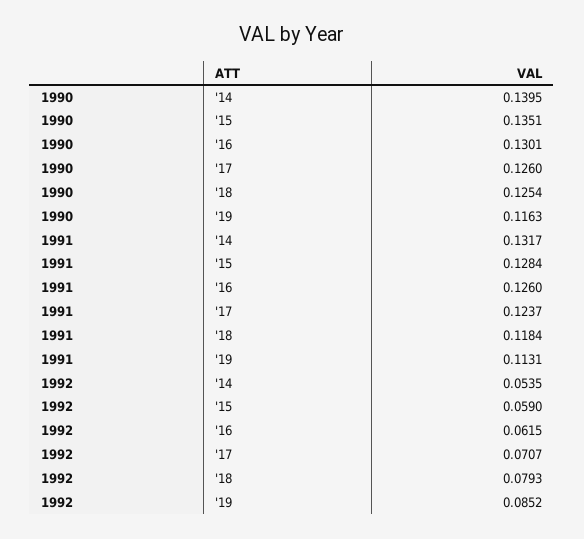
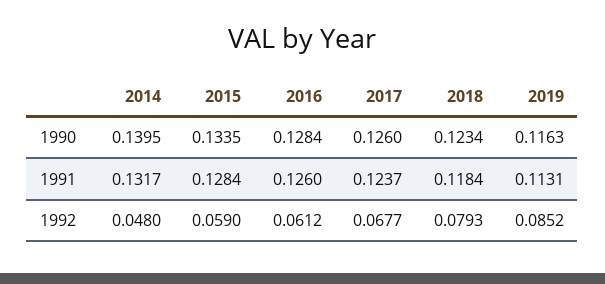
  {
    "1990": {
      "'14": 0.1395,
-     "'15": 0.1351,
+     "'15": 0.1335,
-     "'16": 0.1301,
+     "'16": 0.1284,
      "'17": 0.126,
-     "'18": 0.1254,
+     "'18": 0.1234,
      "'19": 0.1163
    },
    "1991": {
      "'14": 0.1317,
      "'15": 0.1284,
      "'16": 0.126,
      "'17": 0.1237,
      "'18": 0.1184,
      "'19": 0.1131
    },
    "1992": {
-     "'14": 0.0535,
+     "'14": 0.048,
      "'15": 0.059,
-     "'16": 0.0615,
+     "'16": 0.0612,
-     "'17": 0.0707,
+     "'17": 0.0677,
      "'18": 0.0793,
      "'19": 0.0852
    }
  }

